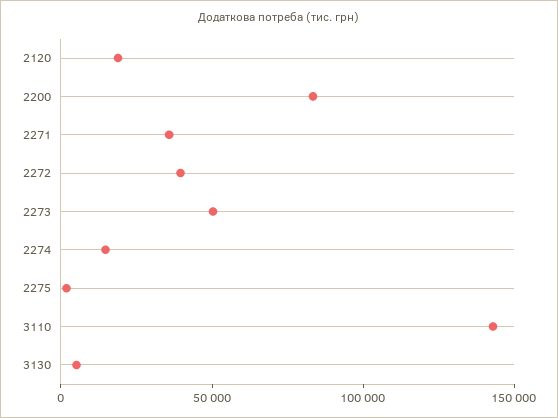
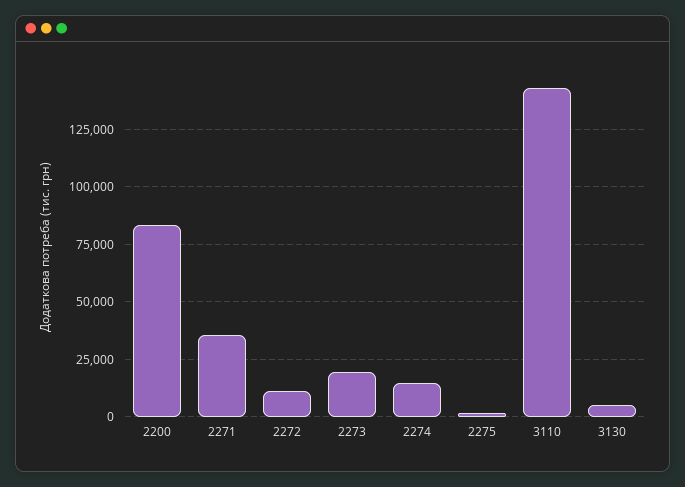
  {
-   "2120": 20000,
    "2200": 85000,
    "2271": 35000,
-   "2272": 40000,
+   "2272": 10000,
-   "2273": 50000,
+   "2273": 20000,
    "2274": 15000,
    "2275": 0,
    "3110": 145000,
    "3130": 5000
  }

